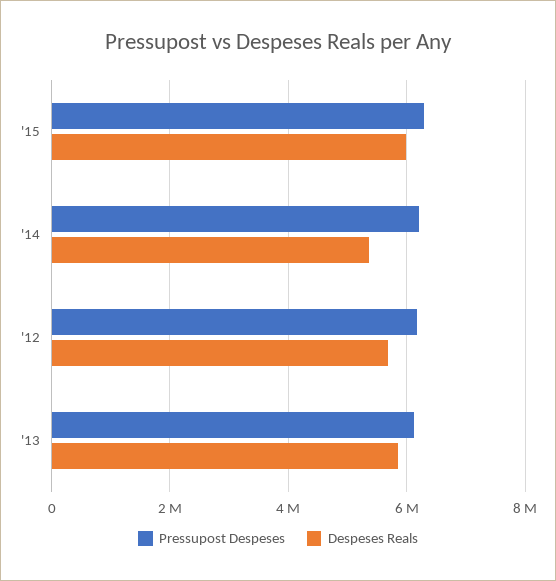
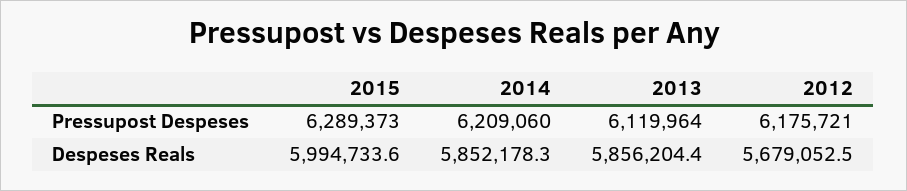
  {
    "Pressupost Despeses": {
      "'15": 6289373,
      "'14": 6209060,
      "'12": 6175721,
      "'13": 6119964
    },
    "Despeses Reals": {
      "'15": 5994733.6,
-     "'14": 5400000,
+     "'14": 5852178.3,
      "'12": 5679052.5,
      "'13": 5856204.4
    }
  }

